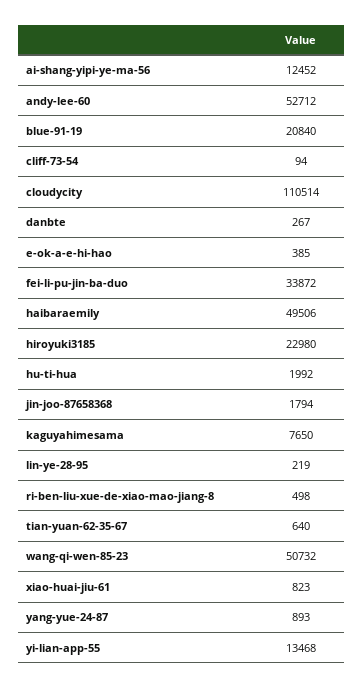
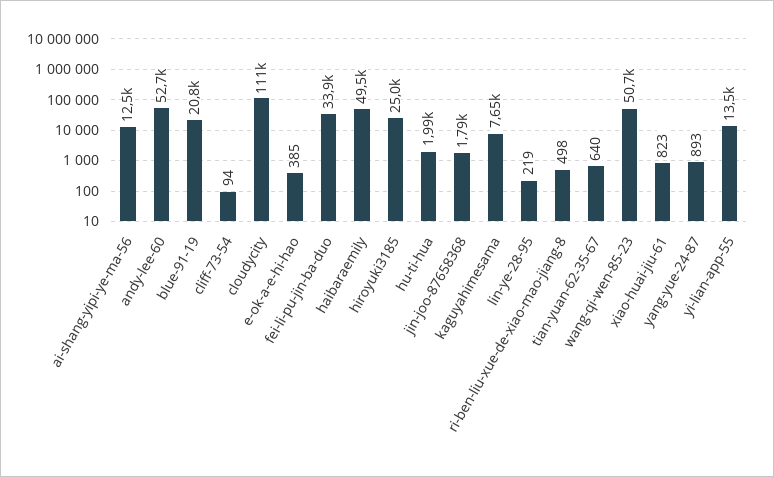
  {
    "ai-shang-yipi-ye-ma-56": 12452,
    "andy-lee-60": 52712,
    "blue-91-19": 20840,
    "cliff-73-54": 94,
    "cloudycity": 110514,
-   "danbte": 267,
    "e-ok-a-e-hi-hao": 385,
    "fei-li-pu-jin-ba-duo": 33872,
    "haibaraemily": 49506,
-   "hiroyuki3185": 22980,
+   "hiroyuki3185": 25000,
    "hu-ti-hua": 1992,
    "jin-joo-87658368": 1794,
    "kaguyahimesama": 7650,
    "lin-ye-28-95": 219,
    "ri-ben-liu-xue-de-xiao-mao-jiang-8": 498,
    "tian-yuan-62-35-67": 640,
    "wang-qi-wen-85-23": 50732,
    "xiao-huai-jiu-61": 823,
    "yang-yue-24-87": 893,
    "yi-lian-app-55": 13468
  }

